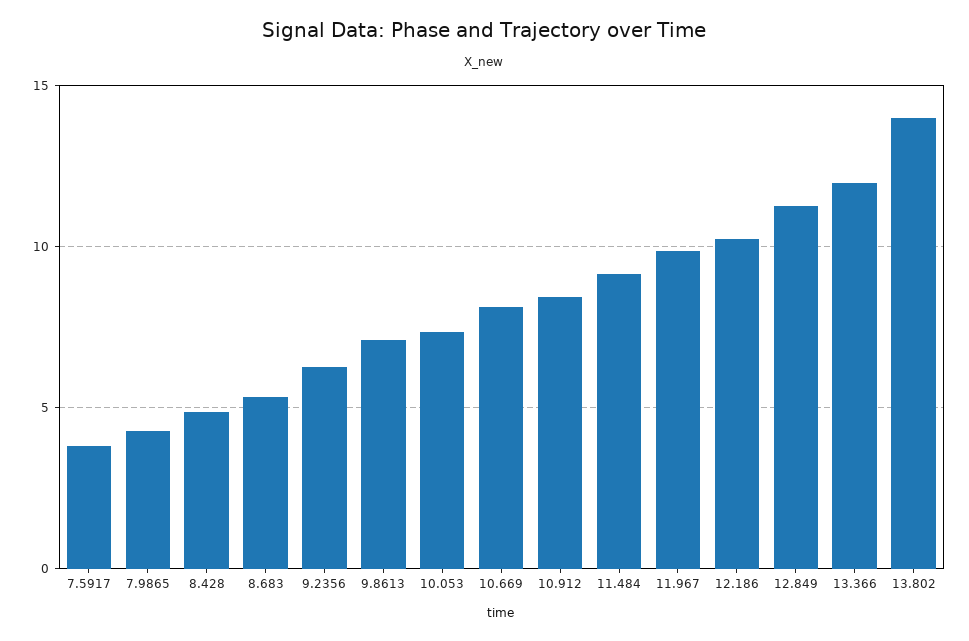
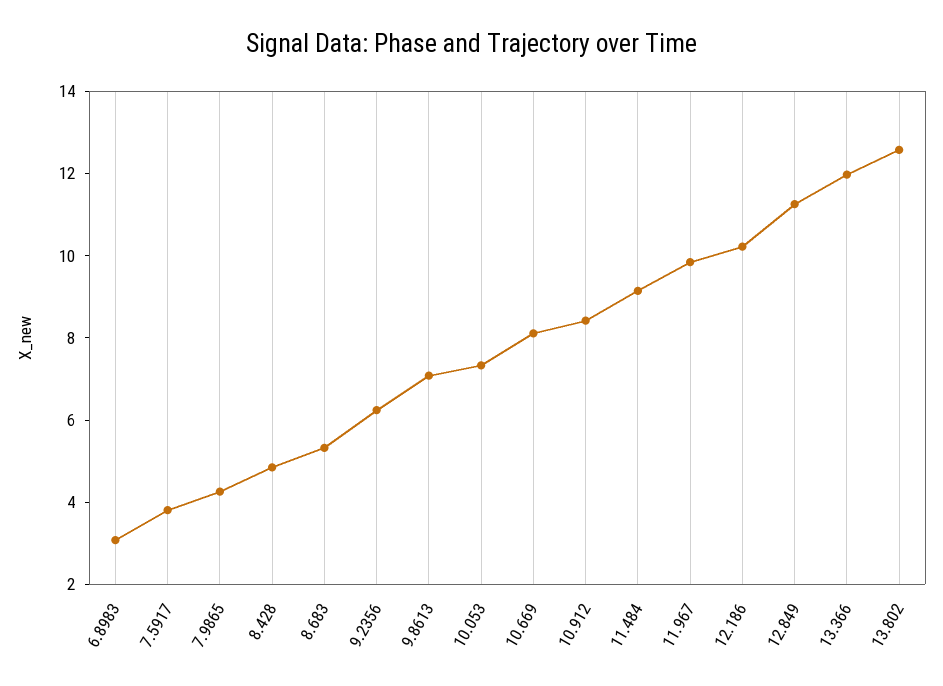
  {
    "7.5917": 4,
    "7.9865": 4.5,
    "8.428": 5,
    "8.683": 5.5,
    "9.2356": 6,
    "9.8613": 7,
    "10.053": 7.5,
    "10.669": 8,
    "10.912": 8.5,
    "11.484": 9,
    "11.967": 10,
    "12.186": 10,
    "12.849": 11.5,
    "13.366": 12,
-   "13.802": 14
+   "13.802": 12.5,
+   "6.8983": 3
  }

